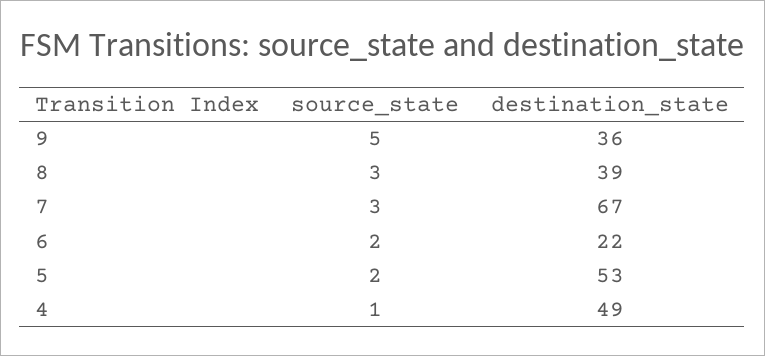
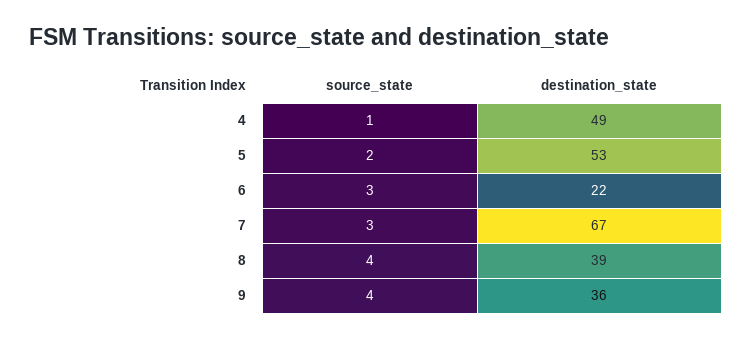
  {
    "source_state": {
-     "9": 5,
+     "9": 4,
-     "8": 3,
+     "8": 4,
      "7": 3,
-     "6": 2,
+     "6": 3,
      "5": 2,
      "4": 1
    },
    "destination_state": {
      "9": 36,
      "8": 39,
      "7": 67,
      "6": 22,
      "5": 53,
      "4": 49
    }
  }

